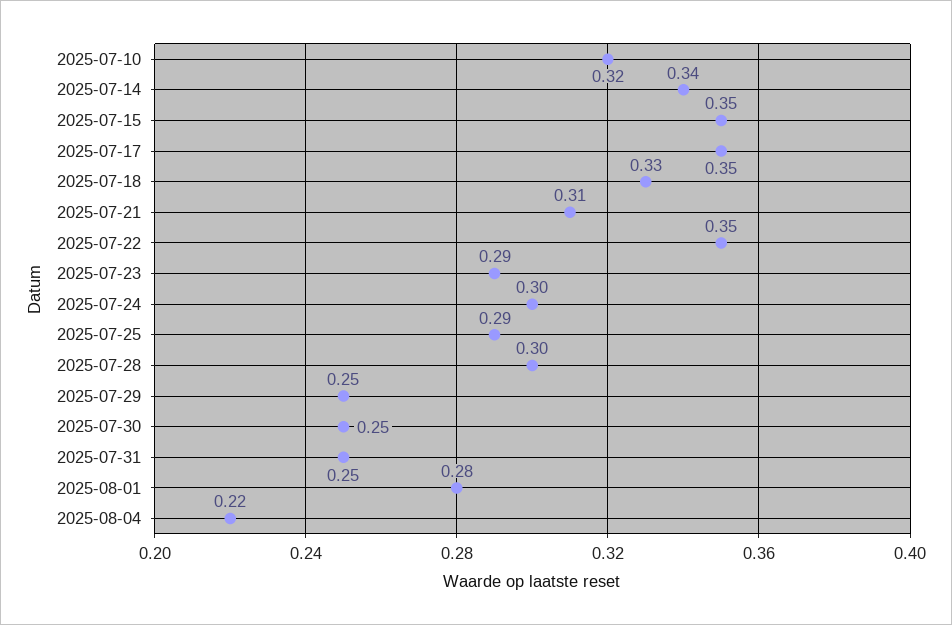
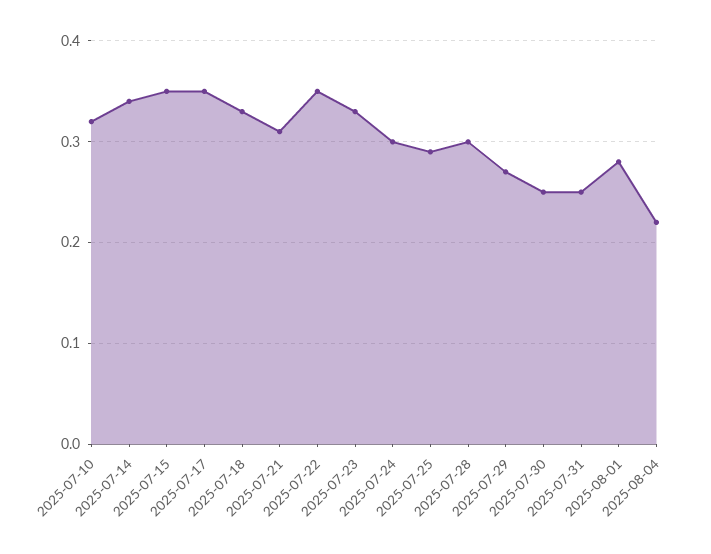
  {
    "2025-07-10": 0.32,
    "2025-07-14": 0.34,
    "2025-07-15": 0.35,
    "2025-07-17": 0.35,
    "2025-07-18": 0.33,
    "2025-07-21": 0.31,
    "2025-07-22": 0.35,
-   "2025-07-23": 0.29,
+   "2025-07-23": 0.33,
    "2025-07-24": 0.3,
    "2025-07-25": 0.29,
    "2025-07-28": 0.3,
-   "2025-07-29": 0.25,
+   "2025-07-29": 0.27,
    "2025-07-30": 0.25,
    "2025-07-31": 0.25,
    "2025-08-01": 0.28,
    "2025-08-04": 0.22
  }

